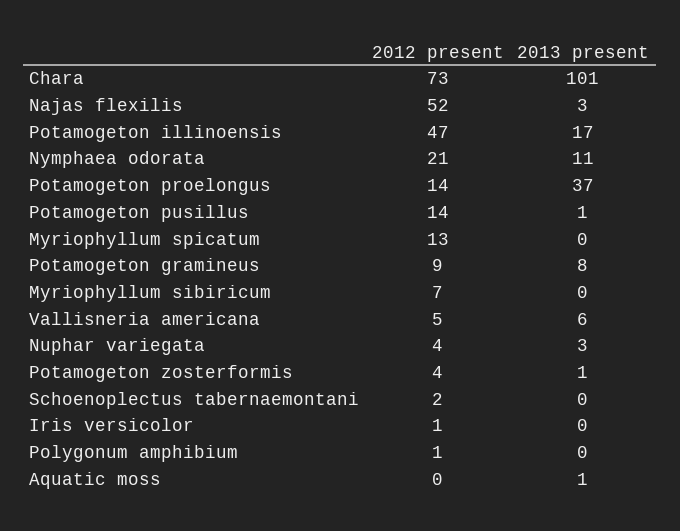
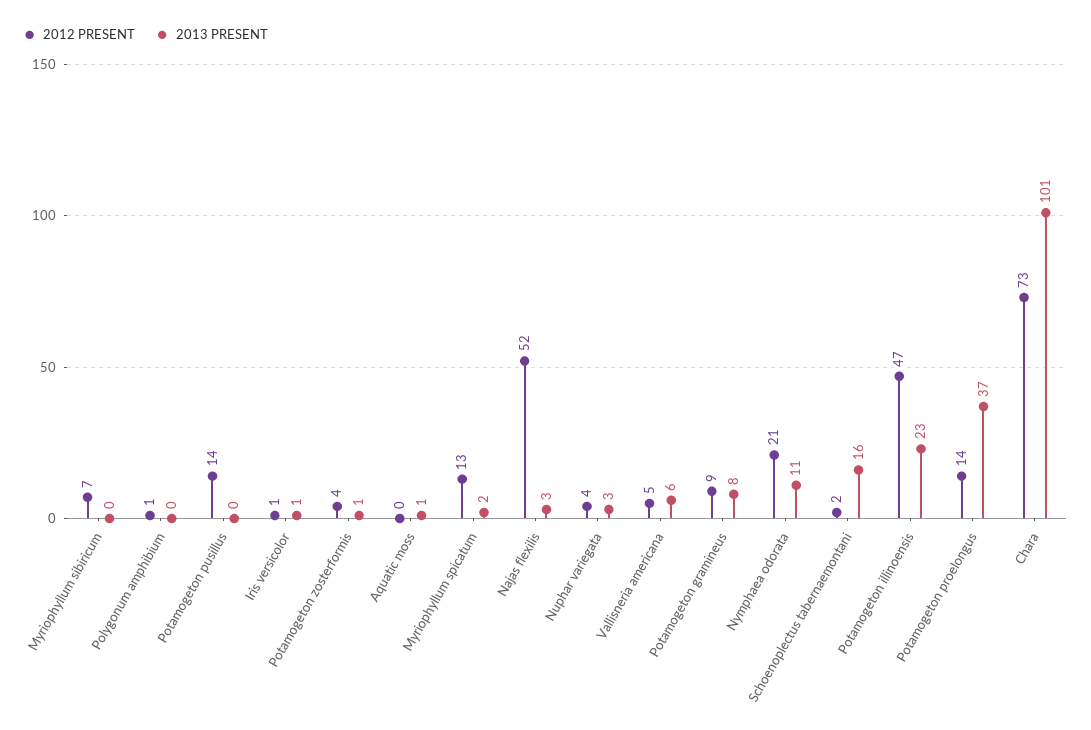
  {
    "2012 present": {
      "Chara": 73,
      "Najas flexilis": 52,
      "Potamogeton illinoensis": 47,
      "Nymphaea odorata": 21,
      "Potamogeton proelongus": 14,
      "Potamogeton pusillus": 14,
      "Myriophyllum spicatum": 13,
      "Potamogeton gramineus": 9,
      "Myriophyllum sibiricum": 7,
      "Vallisneria americana": 5,
      "Nuphar variegata": 4,
      "Potamogeton zosterformis": 4,
      "Schoenoplectus tabernaemontani": 2,
      "Iris versicolor": 1,
      "Polygonum amphibium": 1,
      "Aquatic moss": 0
    },
    "2013 present": {
      "Chara": 101,
      "Najas flexilis": 3,
-     "Potamogeton illinoensis": 17,
+     "Potamogeton illinoensis": 23,
      "Nymphaea odorata": 11,
      "Potamogeton proelongus": 37,
-     "Potamogeton pusillus": 1,
+     "Potamogeton pusillus": 0,
-     "Myriophyllum spicatum": 0,
+     "Myriophyllum spicatum": 2,
      "Potamogeton gramineus": 8,
      "Myriophyllum sibiricum": 0,
      "Vallisneria americana": 6,
      "Nuphar variegata": 3,
      "Potamogeton zosterformis": 1,
-     "Schoenoplectus tabernaemontani": 0,
+     "Schoenoplectus tabernaemontani": 16,
-     "Iris versicolor": 0,
+     "Iris versicolor": 1,
      "Polygonum amphibium": 0,
      "Aquatic moss": 1
    }
  }

